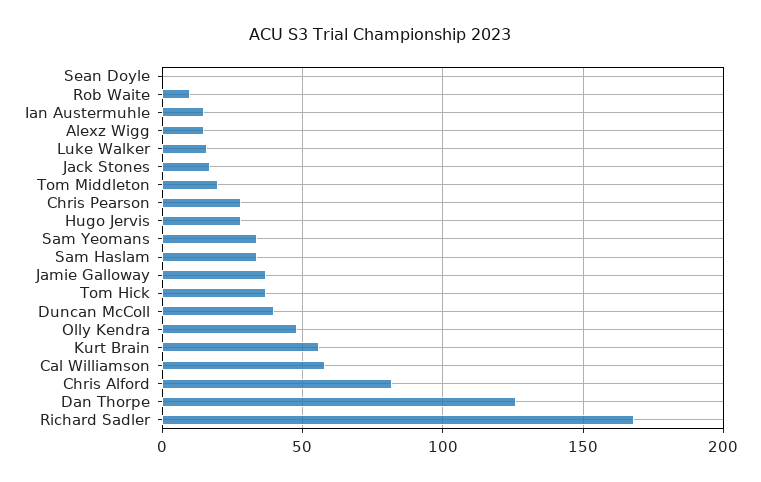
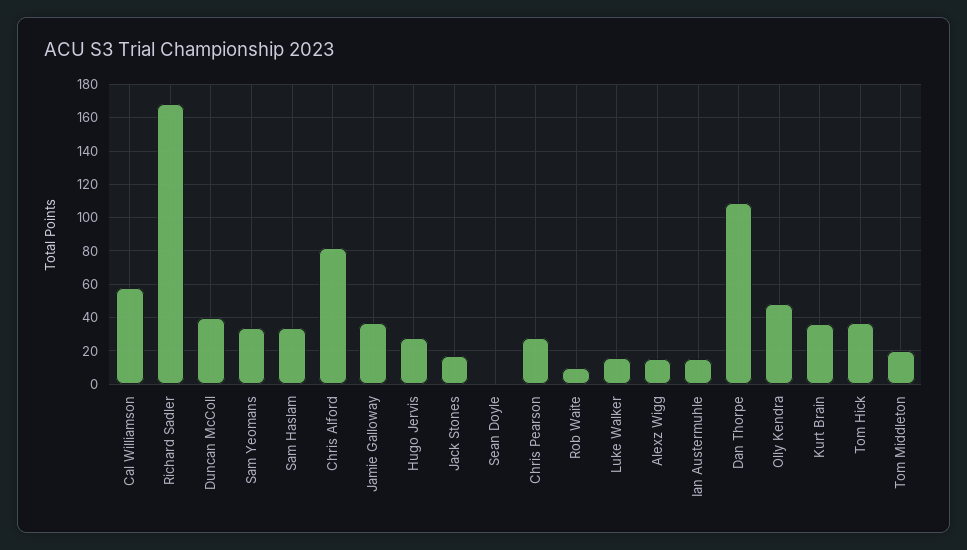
  {
    "Sean Doyle": 0,
    "Rob Waite": 10,
    "Ian Austermuhle": 15,
    "Alexz Wigg": 15,
    "Luke Walker": 15,
    "Jack Stones": 15,
    "Tom Middleton": 20,
    "Chris Pearson": 30,
    "Hugo Jervis": 30,
    "Sam Yeomans": 35,
    "Sam Haslam": 35,
    "Jamie Galloway": 35,
    "Tom Hick": 35,
    "Duncan McColl": 40,
    "Olly Kendra": 50,
-   "Kurt Brain": 55,
+   "Kurt Brain": 35,
    "Cal Williamson": 60,
    "Chris Alford": 80,
-   "Dan Thorpe": 125,
+   "Dan Thorpe": 110,
    "Richard Sadler": 170
  }

